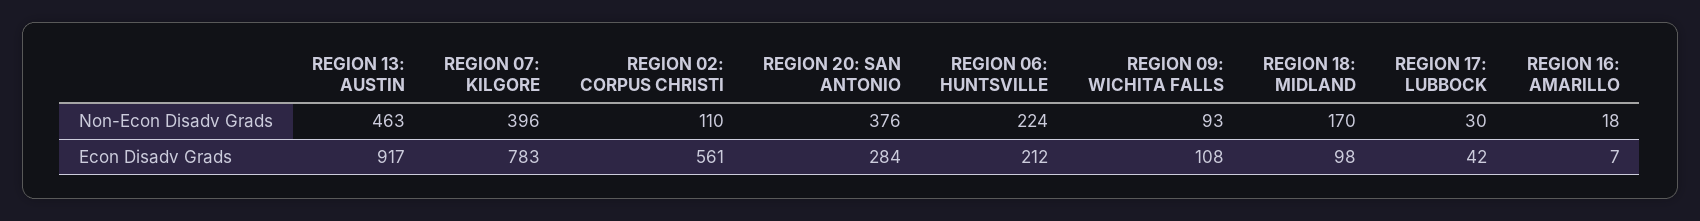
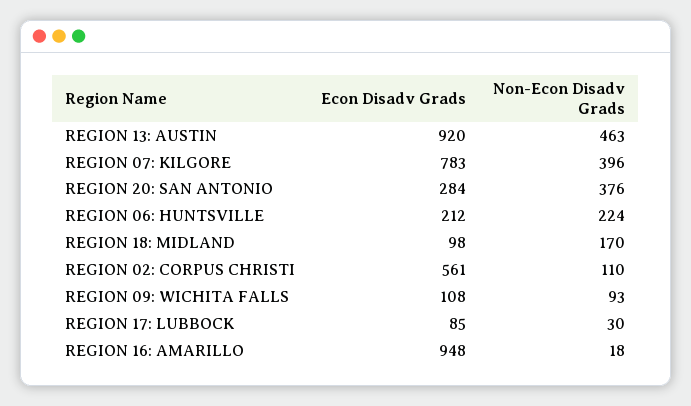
  {
    "REGION 13: AUSTIN": {
      "Non-Econ Disadv Grads": 463,
-     "Econ Disadv Grads": 917
+     "Econ Disadv Grads": 920
    },
    "REGION 07: KILGORE": {
      "Non-Econ Disadv Grads": 396,
      "Econ Disadv Grads": 783
    },
    "REGION 02: CORPUS CHRISTI": {
      "Non-Econ Disadv Grads": 110,
      "Econ Disadv Grads": 561
    },
    "REGION 20: SAN ANTONIO": {
      "Non-Econ Disadv Grads": 376,
      "Econ Disadv Grads": 284
    },
    "REGION 06: HUNTSVILLE": {
      "Non-Econ Disadv Grads": 224,
      "Econ Disadv Grads": 212
    },
    "REGION 09: WICHITA FALLS": {
      "Non-Econ Disadv Grads": 93,
      "Econ Disadv Grads": 108
    },
    "REGION 18: MIDLAND": {
      "Non-Econ Disadv Grads": 170,
      "Econ Disadv Grads": 98
    },
    "REGION 17: LUBBOCK": {
      "Non-Econ Disadv Grads": 30,
-     "Econ Disadv Grads": 42
+     "Econ Disadv Grads": 85
    },
    "REGION 16: AMARILLO": {
      "Non-Econ Disadv Grads": 18,
-     "Econ Disadv Grads": 7
+     "Econ Disadv Grads": 948
    }
  }

